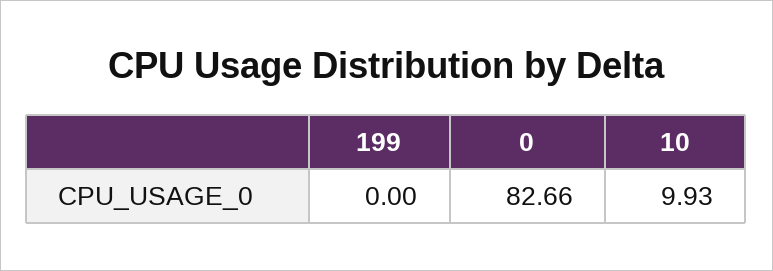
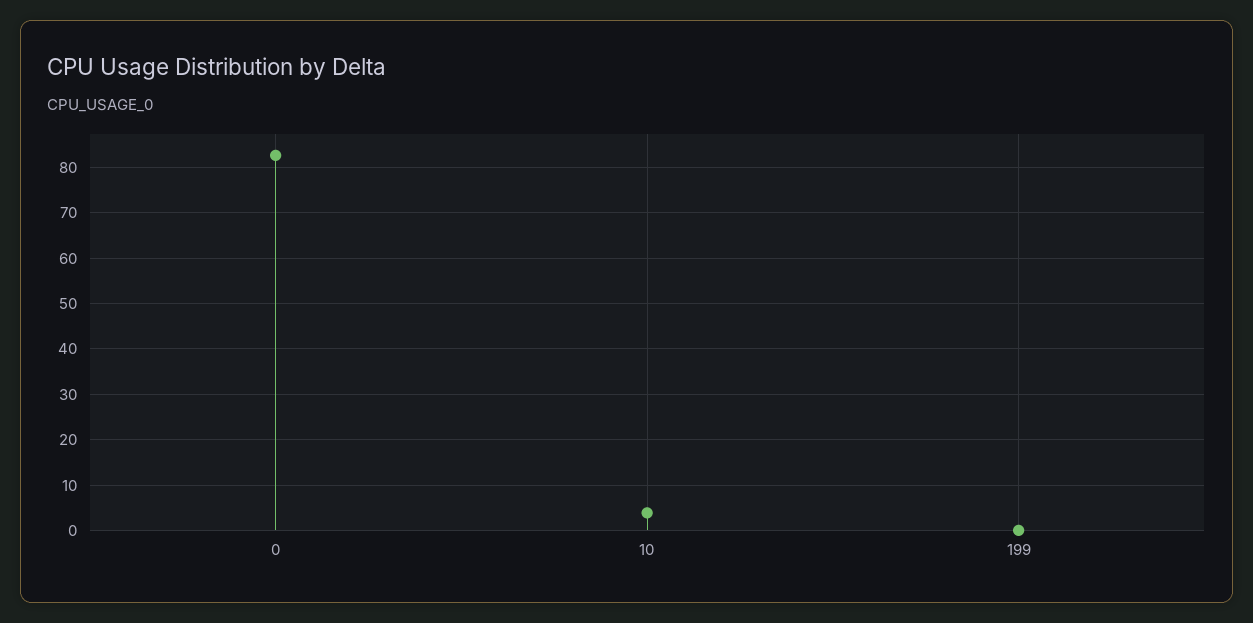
  {
    "199": 0,
    "0": 82.66,
-   "10": 9.93
+   "10": 4
  }

